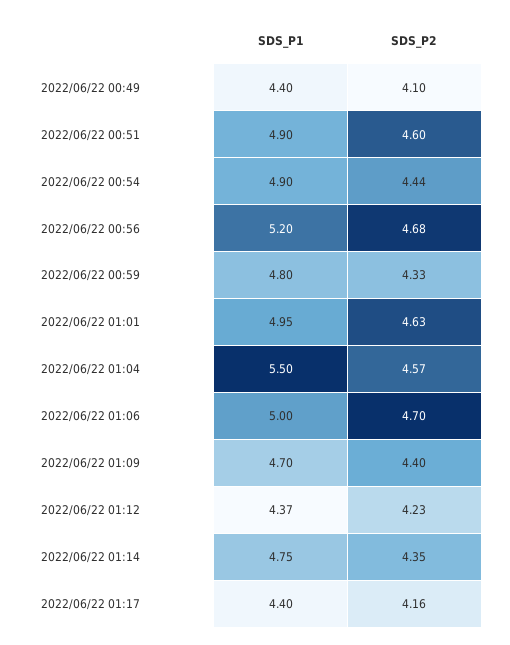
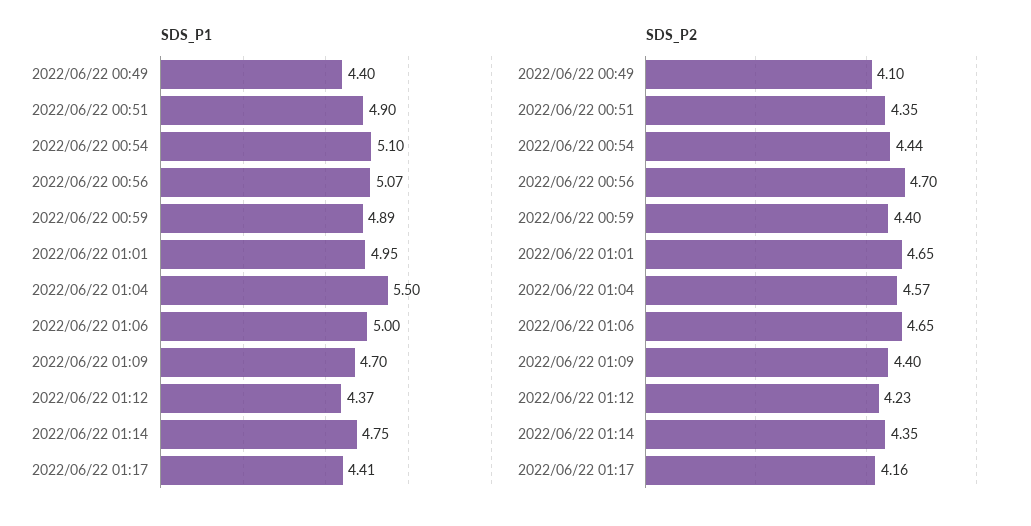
  {
    "SDS_P1": {
      "2022/06/22 00:49": 4.4,
      "2022/06/22 00:51": 4.9,
-     "2022/06/22 00:54": 4.9,
+     "2022/06/22 00:54": 5.1,
-     "2022/06/22 00:56": 5.2,
+     "2022/06/22 00:56": 5.07,
-     "2022/06/22 00:59": 4.8,
+     "2022/06/22 00:59": 4.89,
      "2022/06/22 01:01": 4.95,
      "2022/06/22 01:04": 5.5,
      "2022/06/22 01:06": 5,
      "2022/06/22 01:09": 4.7,
      "2022/06/22 01:12": 4.37,
      "2022/06/22 01:14": 4.75,
-     "2022/06/22 01:17": 4.4
+     "2022/06/22 01:17": 4.41
    },
    "SDS_P2": {
      "2022/06/22 00:49": 4.1,
-     "2022/06/22 00:51": 4.6,
+     "2022/06/22 00:51": 4.35,
      "2022/06/22 00:54": 4.44,
-     "2022/06/22 00:56": 4.68,
+     "2022/06/22 00:56": 4.7,
-     "2022/06/22 00:59": 4.33,
+     "2022/06/22 00:59": 4.4,
-     "2022/06/22 01:01": 4.63,
+     "2022/06/22 01:01": 4.65,
      "2022/06/22 01:04": 4.57,
-     "2022/06/22 01:06": 4.7,
+     "2022/06/22 01:06": 4.65,
      "2022/06/22 01:09": 4.4,
      "2022/06/22 01:12": 4.23,
      "2022/06/22 01:14": 4.35,
      "2022/06/22 01:17": 4.16
    }
  }

